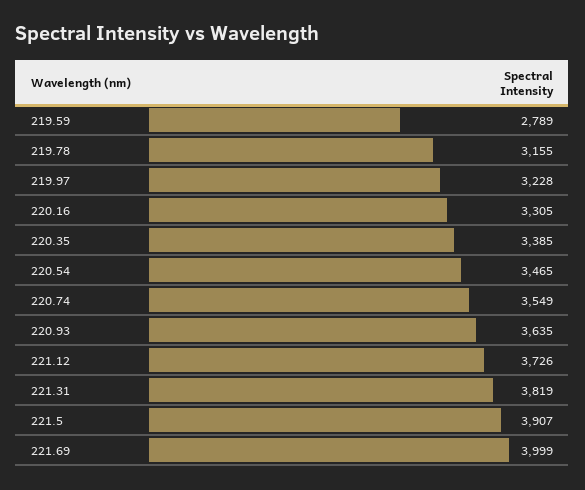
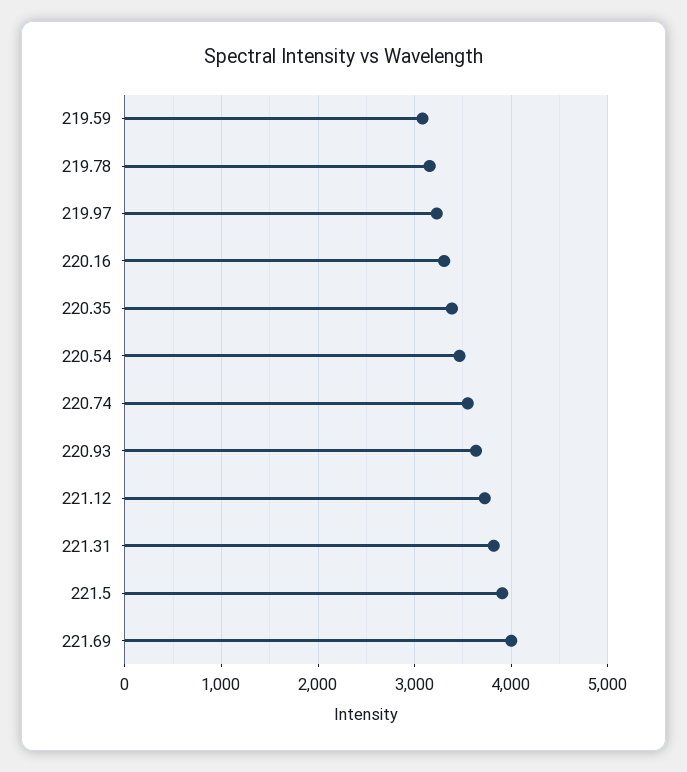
  {
-   "219.59": 2789,
+   "219.59": 3100,
    "219.78": 3155,
    "219.97": 3228,
    "220.16": 3305,
    "220.35": 3385,
    "220.54": 3465,
    "220.74": 3549,
    "220.93": 3635,
    "221.12": 3726,
    "221.31": 3819,
    "221.5": 3907,
    "221.69": 3999
  }

